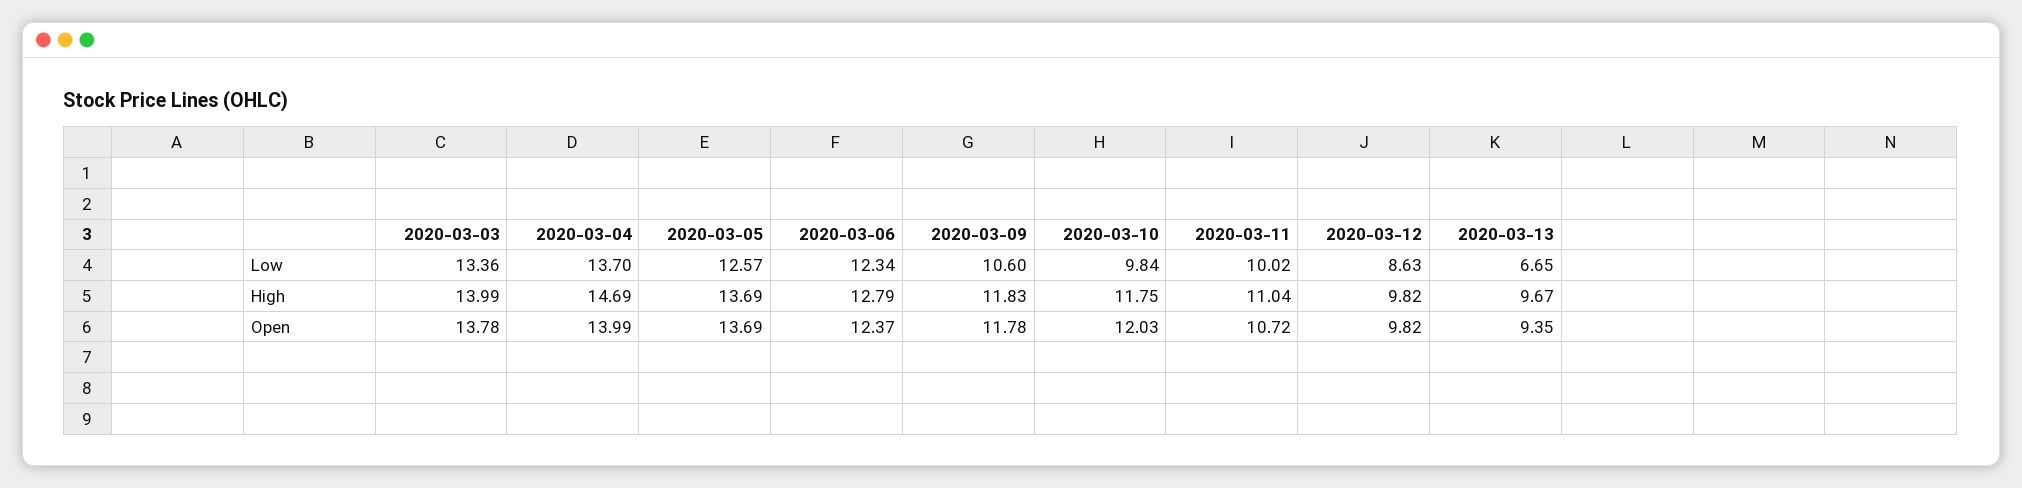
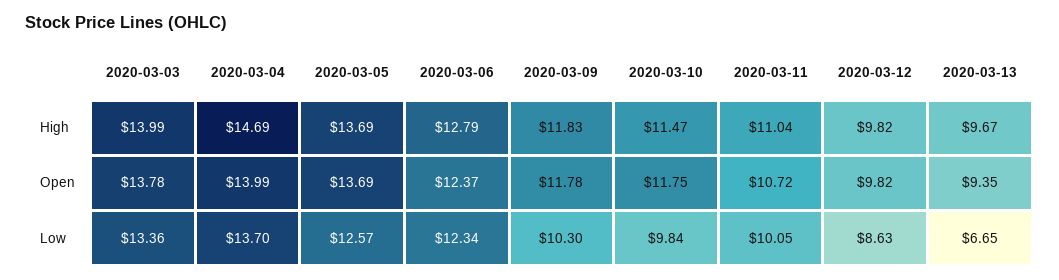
  {
    "2020-03-03": {
      "Low": 13.36,
      "High": 13.99,
      "Open": 13.78
    },
    "2020-03-04": {
      "Low": 13.7,
      "High": 14.69,
      "Open": 13.99
    },
    "2020-03-05": {
      "Low": 12.57,
      "High": 13.69,
      "Open": 13.69
    },
    "2020-03-06": {
      "Low": 12.34,
      "High": 12.79,
      "Open": 12.37
    },
    "2020-03-09": {
-     "Low": 10.6,
+     "Low": 10.3,
      "High": 11.83,
      "Open": 11.78
    },
    "2020-03-10": {
      "Low": 9.84,
-     "High": 11.75,
+     "High": 11.47,
-     "Open": 12.03
+     "Open": 11.75
    },
    "2020-03-11": {
-     "Low": 10.02,
+     "Low": 10.05,
      "High": 11.04,
      "Open": 10.72
    },
    "2020-03-12": {
      "Low": 8.63,
      "High": 9.82,
      "Open": 9.82
    },
    "2020-03-13": {
      "Low": 6.65,
      "High": 9.67,
      "Open": 9.35
    }
  }

